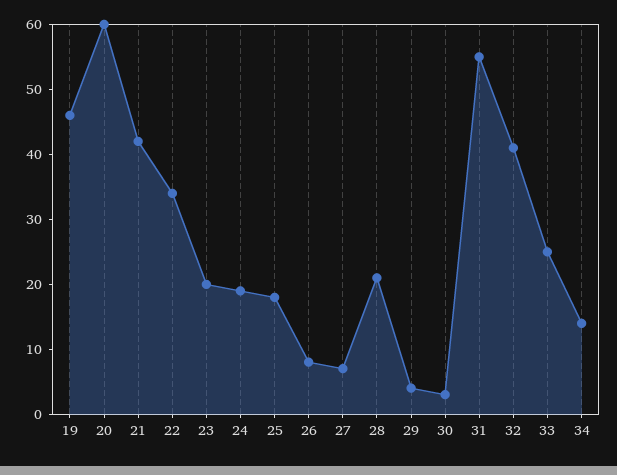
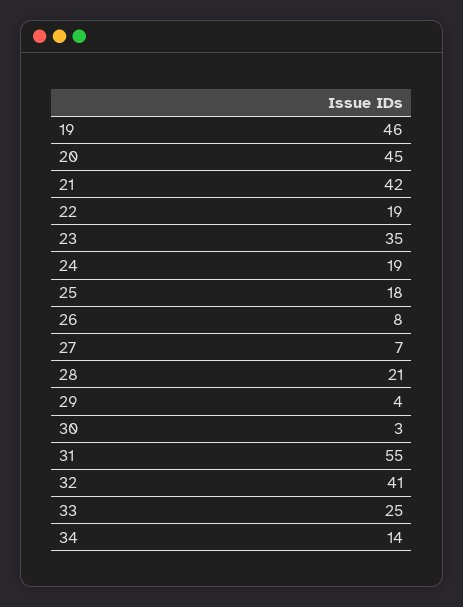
  {
    "19": 46,
-   "20": 60,
+   "20": 45,
    "21": 42,
-   "22": 35,
+   "22": 19,
-   "23": 20,
+   "23": 35,
    "24": 19,
    "25": 18,
    "26": 8,
    "27": 7,
    "28": 21,
    "29": 4,
    "30": 3,
    "31": 55,
    "32": 41,
    "33": 25,
    "34": 14
  }

